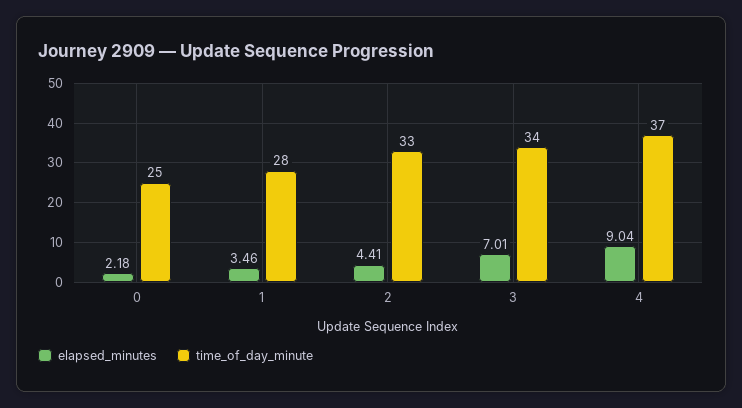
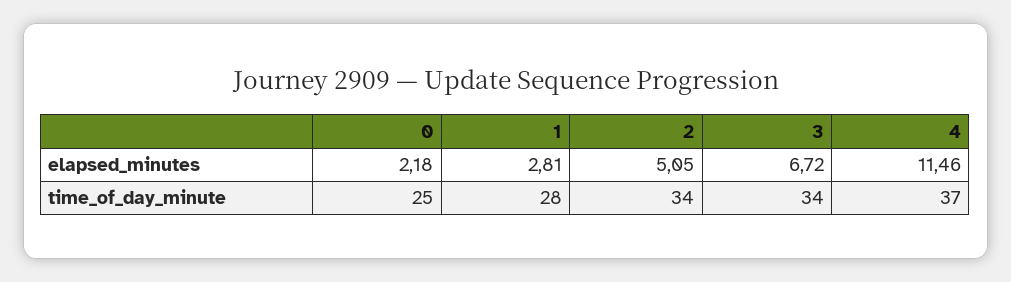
  {
    "elapsed_minutes": {
      "0": 2.18,
-     "1": 3.46,
+     "1": 2.81,
-     "2": 4.41,
+     "2": 5.05,
-     "3": 7.01,
+     "3": 6.72,
-     "4": 9.04
+     "4": 11.46
    },
    "time_of_day_minute": {
      "0": 25,
      "1": 28,
-     "2": 33,
+     "2": 34,
      "3": 34,
      "4": 37
    }
  }

